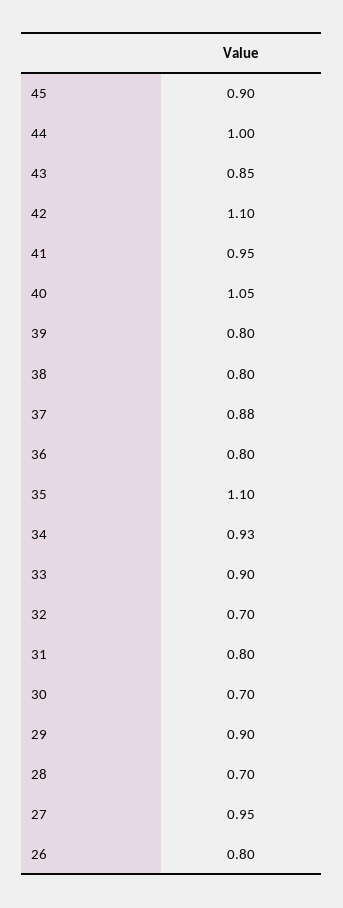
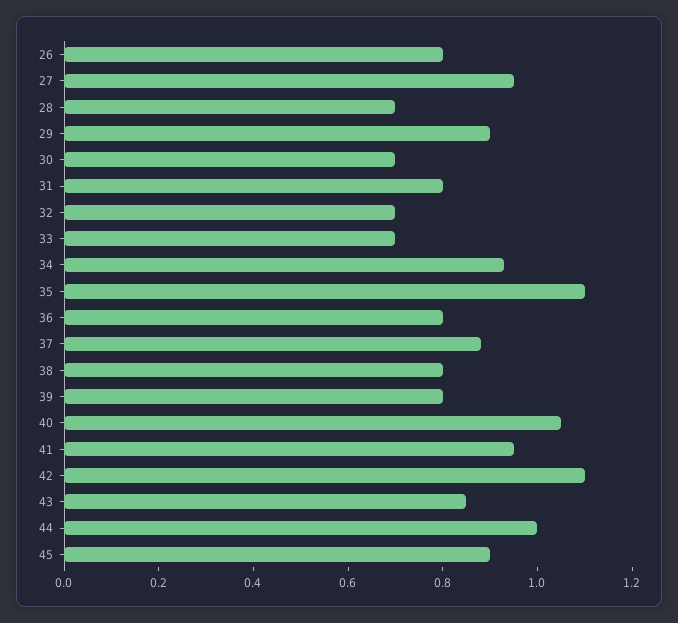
  {
    "45": 0.9,
    "44": 1,
    "43": 0.85,
    "42": 1.1,
    "41": 0.95,
    "40": 1.05,
    "39": 0.8,
    "38": 0.8,
    "37": 0.88,
    "36": 0.8,
    "35": 1.1,
    "34": 0.93,
-   "33": 0.9,
+   "33": 0.7,
    "32": 0.7,
    "31": 0.8,
    "30": 0.7,
    "29": 0.9,
    "28": 0.7,
    "27": 0.95,
    "26": 0.8
  }

